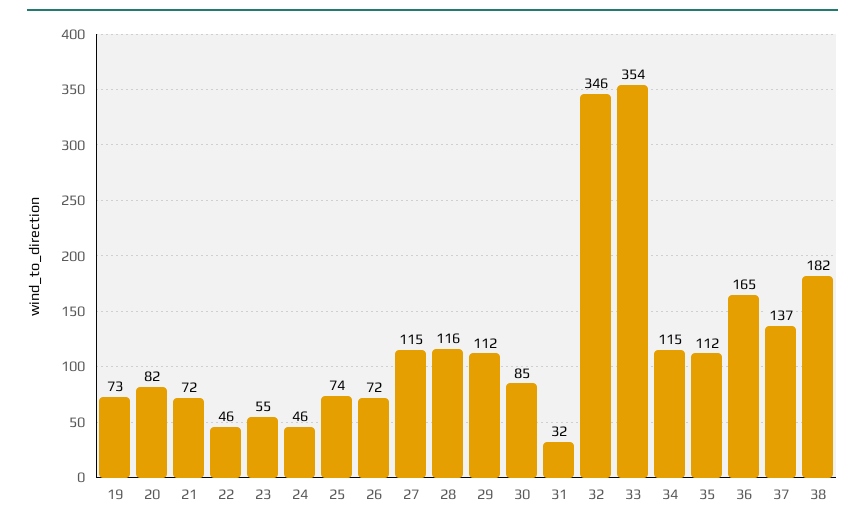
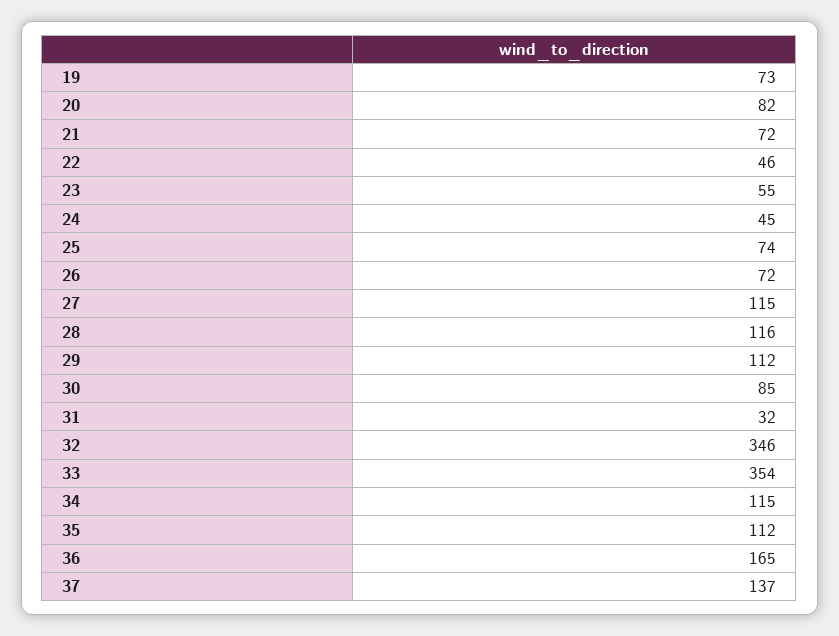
  {
    "19": 73,
    "20": 82,
    "21": 72,
    "22": 46,
    "23": 55,
-   "24": 46,
+   "24": 45,
    "25": 74,
    "26": 72,
    "27": 115,
    "28": 116,
    "29": 112,
    "30": 85,
    "31": 32,
    "32": 346,
    "33": 354,
    "34": 115,
    "35": 112,
    "36": 165,
-   "37": 137,
+   "37": 137
-   "38": 182
  }

